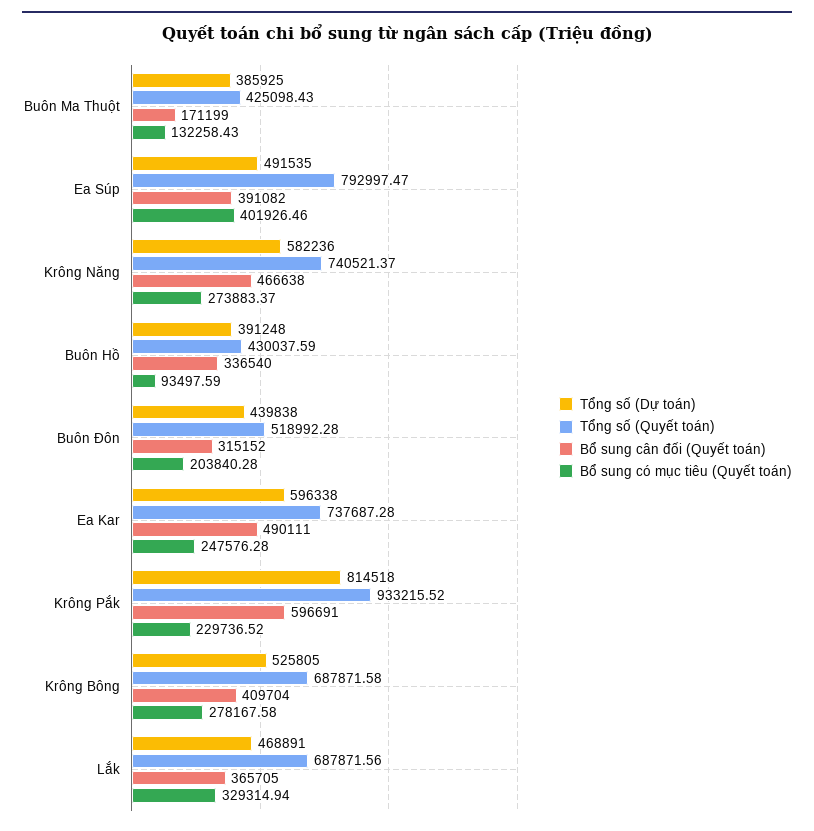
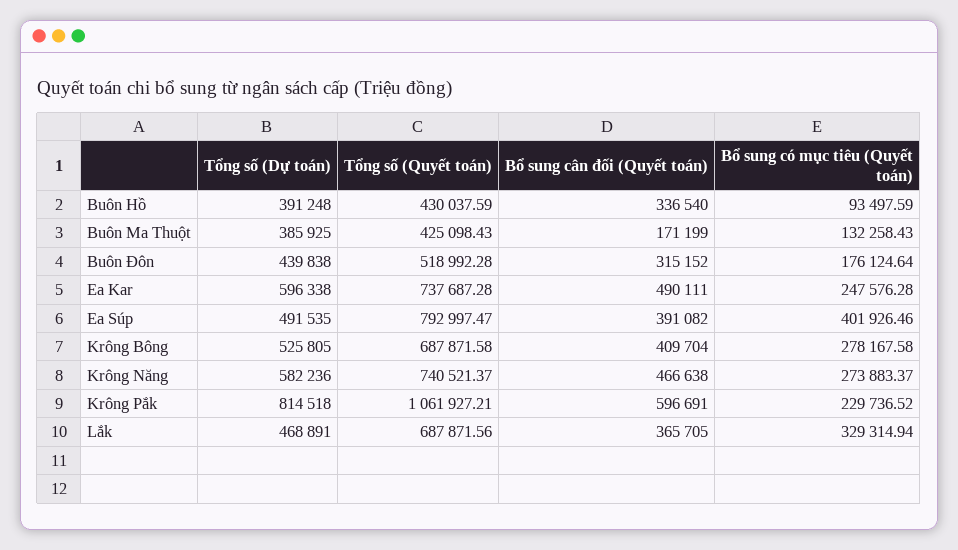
  {
    "Tổng số (Dự toán)": {
      "Buôn Ma Thuột": 385925,
      "Ea Súp": 491535,
      "Krông Năng": 582236,
      "Buôn Hồ": 391248,
      "Buôn Đôn": 439838,
      "Ea Kar": 596338,
      "Krông Pắk": 814518,
      "Krông Bông": 525805,
      "Lắk": 468891
    },
    "Tổng số (Quyết toán)": {
      "Buôn Ma Thuột": 425098.43,
      "Ea Súp": 792997.47,
      "Krông Năng": 740521.37,
      "Buôn Hồ": 430037.59,
      "Buôn Đôn": 518992.28,
      "Ea Kar": 737687.28,
-     "Krông Pắk": 933215.52,
+     "Krông Pắk": 1061927.21,
      "Krông Bông": 687871.58,
      "Lắk": 687871.56
    },
    "Bổ sung cân đối (Quyết toán)": {
      "Buôn Ma Thuột": 171199,
      "Ea Súp": 391082,
      "Krông Năng": 466638,
      "Buôn Hồ": 336540,
      "Buôn Đôn": 315152,
      "Ea Kar": 490111,
      "Krông Pắk": 596691,
      "Krông Bông": 409704,
      "Lắk": 365705
    },
    "Bổ sung có mục tiêu (Quyết toán)": {
      "Buôn Ma Thuột": 132258.43,
      "Ea Súp": 401926.46,
      "Krông Năng": 273883.37,
      "Buôn Hồ": 93497.59,
-     "Buôn Đôn": 203840.28,
+     "Buôn Đôn": 176124.64,
      "Ea Kar": 247576.28,
      "Krông Pắk": 229736.52,
      "Krông Bông": 278167.58,
      "Lắk": 329314.94
    }
  }

